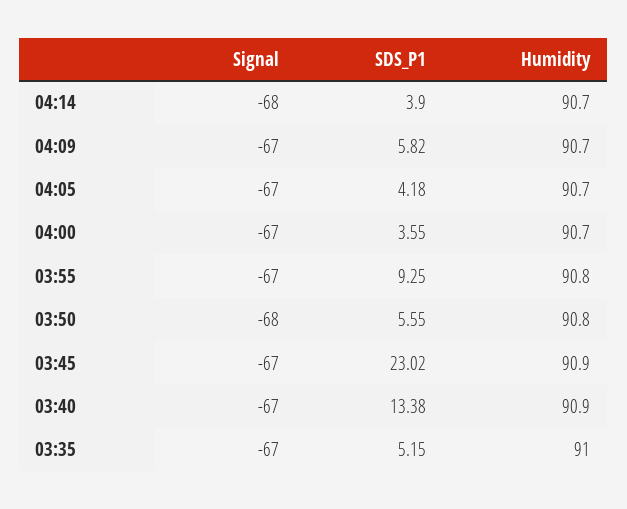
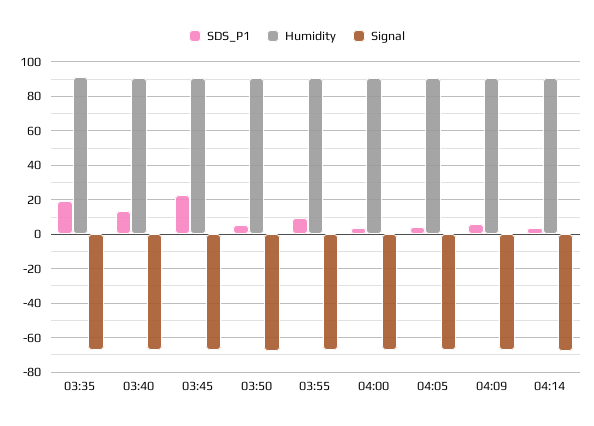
  {
    "Signal": {
      "04:14": -68,
      "04:09": -67,
      "04:05": -67,
      "04:00": -67,
      "03:55": -67,
      "03:50": -68,
      "03:45": -67,
      "03:40": -67,
      "03:35": -67
    },
    "SDS_P1": {
      "04:14": 3.9,
      "04:09": 5.82,
      "04:05": 4.18,
      "04:00": 3.55,
      "03:55": 9.25,
      "03:50": 5.55,
      "03:45": 23.02,
      "03:40": 13.38,
-     "03:35": 5.15
+     "03:35": 20
    },
    "Humidity": {
      "04:14": 90.7,
      "04:09": 90.7,
      "04:05": 90.7,
      "04:00": 90.7,
      "03:55": 90.8,
      "03:50": 90.8,
      "03:45": 90.9,
      "03:40": 90.9,
      "03:35": 91
    }
  }

